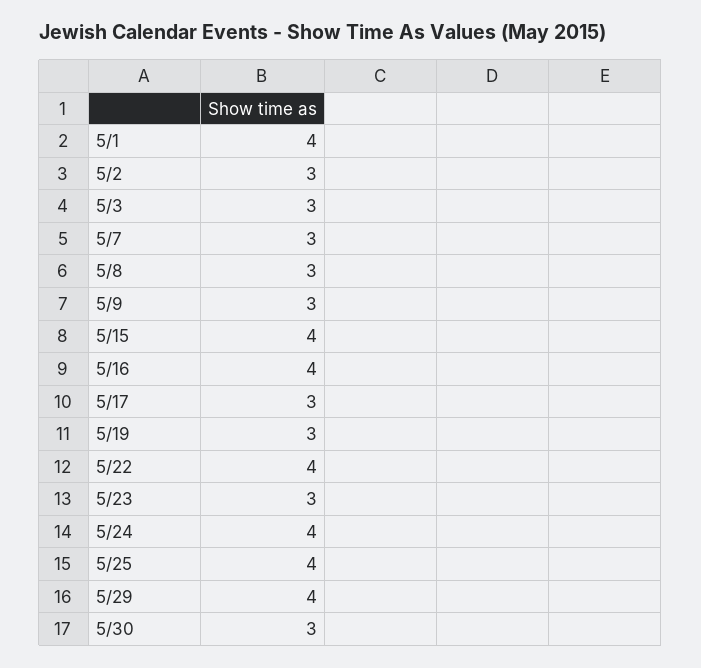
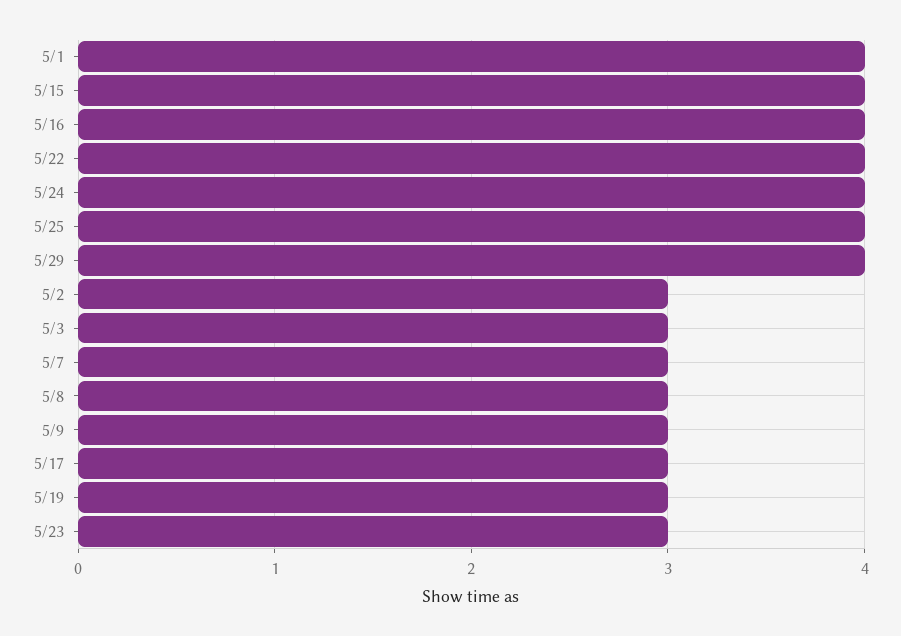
  {
    "5/1": 4,
    "5/2": 3,
    "5/3": 3,
    "5/7": 3,
    "5/8": 3,
    "5/9": 3,
    "5/15": 4,
    "5/16": 4,
    "5/17": 3,
    "5/19": 3,
    "5/22": 4,
    "5/23": 3,
    "5/24": 4,
    "5/25": 4,
-   "5/29": 4,
+   "5/29": 4
-   "5/30": 3
  }

